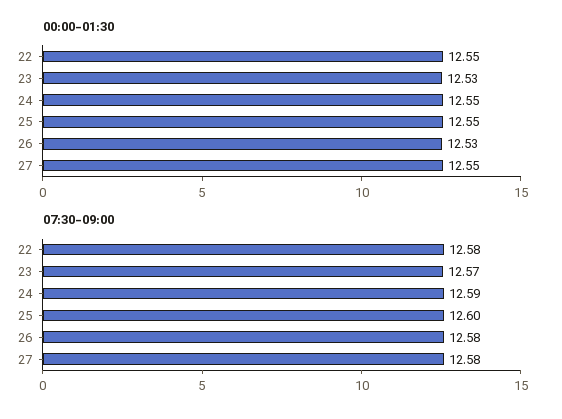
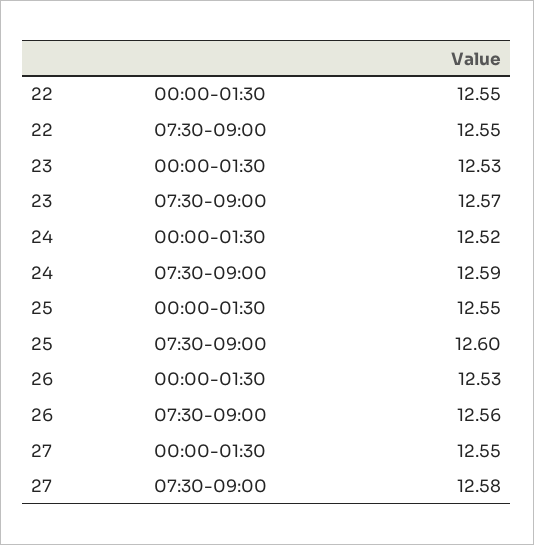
  {
    "00:00-01:30": {
      "22": 12.55,
      "23": 12.53,
-     "24": 12.55,
+     "24": 12.52,
      "25": 12.55,
      "26": 12.53,
      "27": 12.55
    },
    "07:30-09:00": {
-     "22": 12.58,
+     "22": 12.55,
      "23": 12.57,
      "24": 12.59,
      "25": 12.6,
-     "26": 12.58,
+     "26": 12.56,
      "27": 12.58
    }
  }

